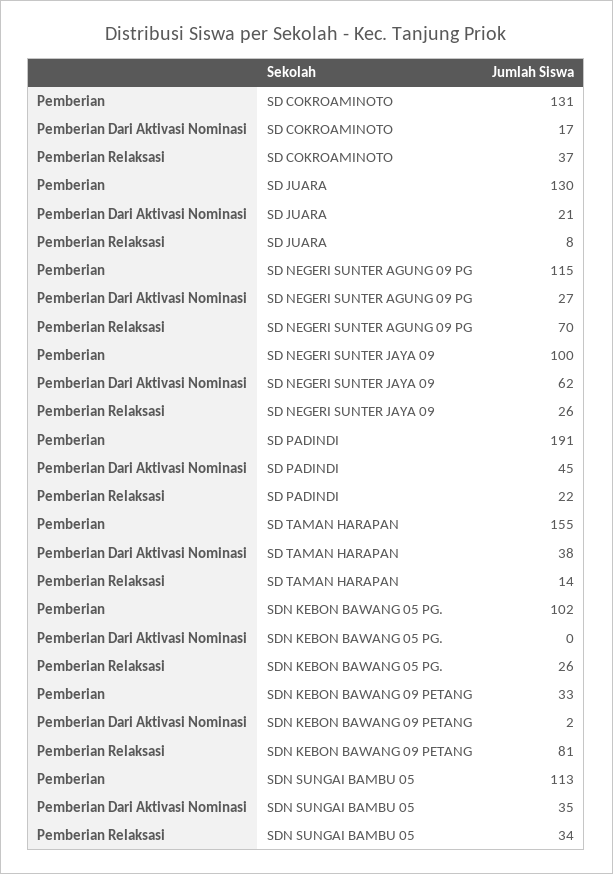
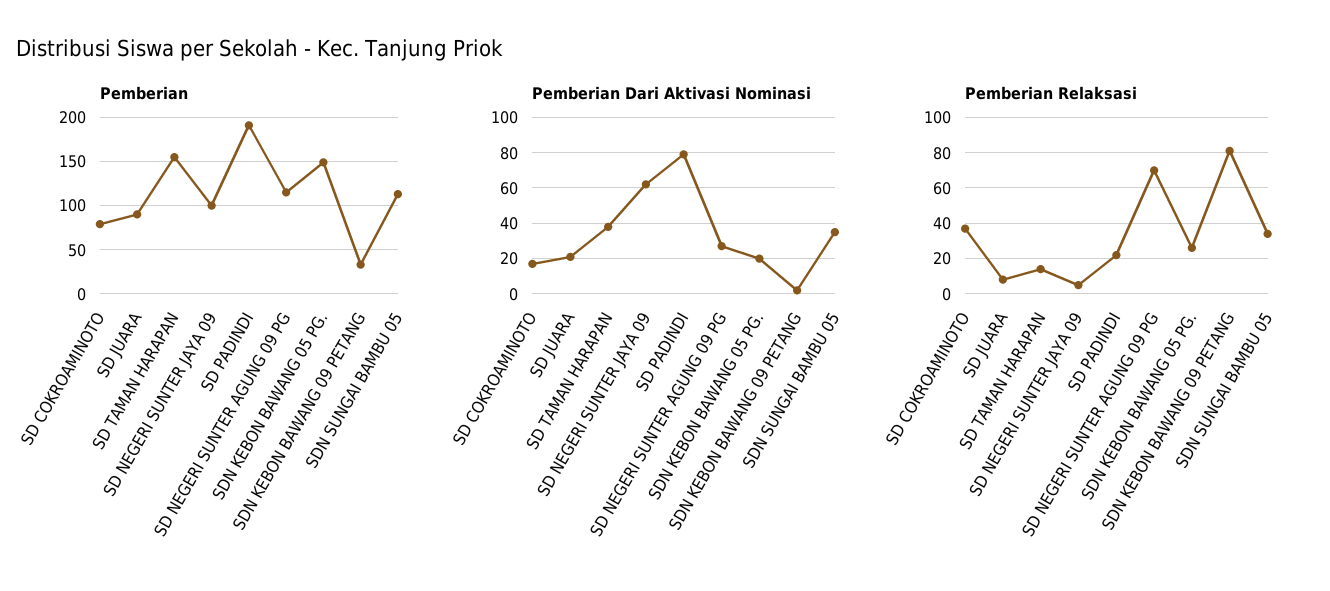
  {
    "Pemberian": {
-     "SD COKROAMINOTO": 131,
+     "SD COKROAMINOTO": 80,
-     "SD JUARA": 130,
+     "SD JUARA": 90,
      "SD NEGERI SUNTER AGUNG 09 PG": 115,
      "SD NEGERI SUNTER JAYA 09": 100,
      "SD PADINDI": 191,
      "SD TAMAN HARAPAN": 155,
-     "SDN KEBON BAWANG 05 PG.": 102,
+     "SDN KEBON BAWANG 05 PG.": 150,
      "SDN KEBON BAWANG 09 PETANG": 33,
      "SDN SUNGAI BAMBU 05": 113
    },
    "Pemberian Dari Aktivasi Nominasi": {
      "SD COKROAMINOTO": 17,
      "SD JUARA": 21,
      "SD NEGERI SUNTER AGUNG 09 PG": 27,
      "SD NEGERI SUNTER JAYA 09": 62,
-     "SD PADINDI": 45,
+     "SD PADINDI": 80,
      "SD TAMAN HARAPAN": 38,
-     "SDN KEBON BAWANG 05 PG.": 0,
+     "SDN KEBON BAWANG 05 PG.": 20,
      "SDN KEBON BAWANG 09 PETANG": 2,
      "SDN SUNGAI BAMBU 05": 35
    },
    "Pemberian Relaksasi": {
      "SD COKROAMINOTO": 37,
      "SD JUARA": 8,
      "SD NEGERI SUNTER AGUNG 09 PG": 70,
-     "SD NEGERI SUNTER JAYA 09": 26,
+     "SD NEGERI SUNTER JAYA 09": 5,
      "SD PADINDI": 22,
      "SD TAMAN HARAPAN": 14,
      "SDN KEBON BAWANG 05 PG.": 26,
      "SDN KEBON BAWANG 09 PETANG": 81,
      "SDN SUNGAI BAMBU 05": 34
    }
  }

